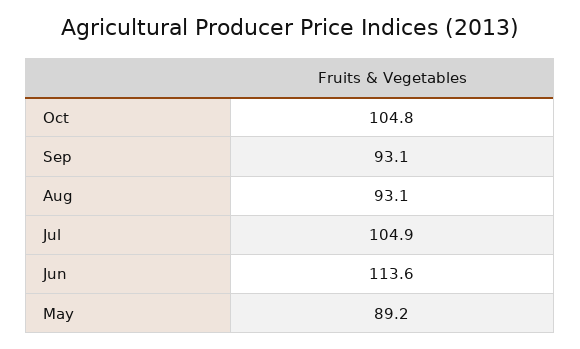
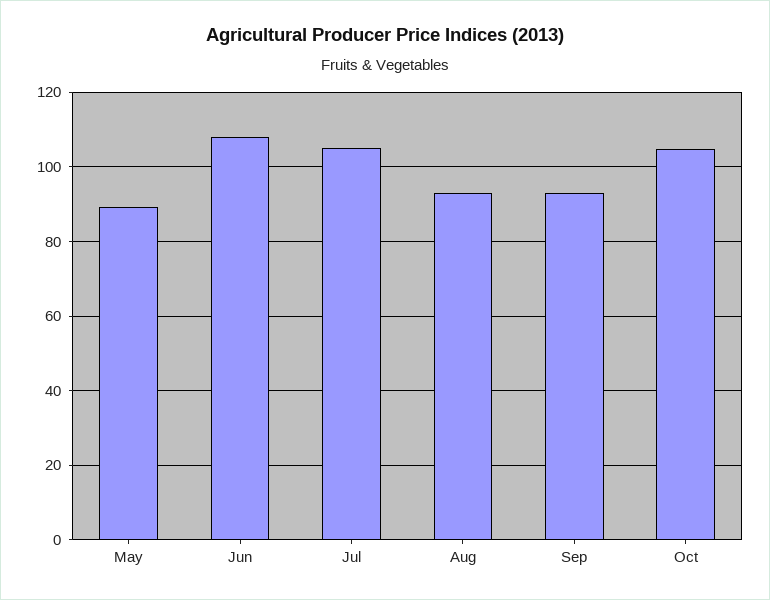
  {
    "Oct": 104.8,
    "Sep": 93.1,
    "Aug": 93.1,
    "Jul": 104.9,
-   "Jun": 113.6,
+   "Jun": 108,
    "May": 89.2
  }

